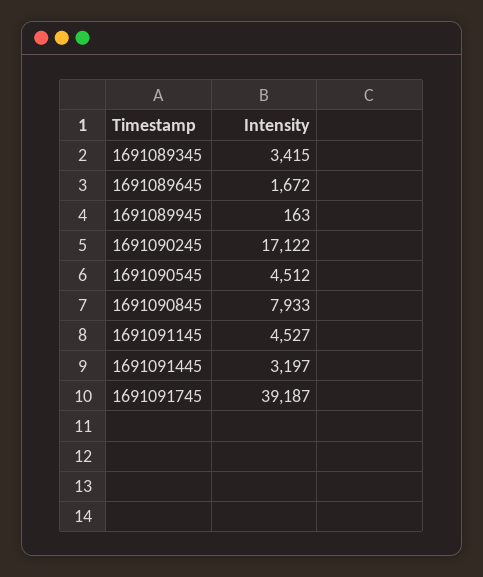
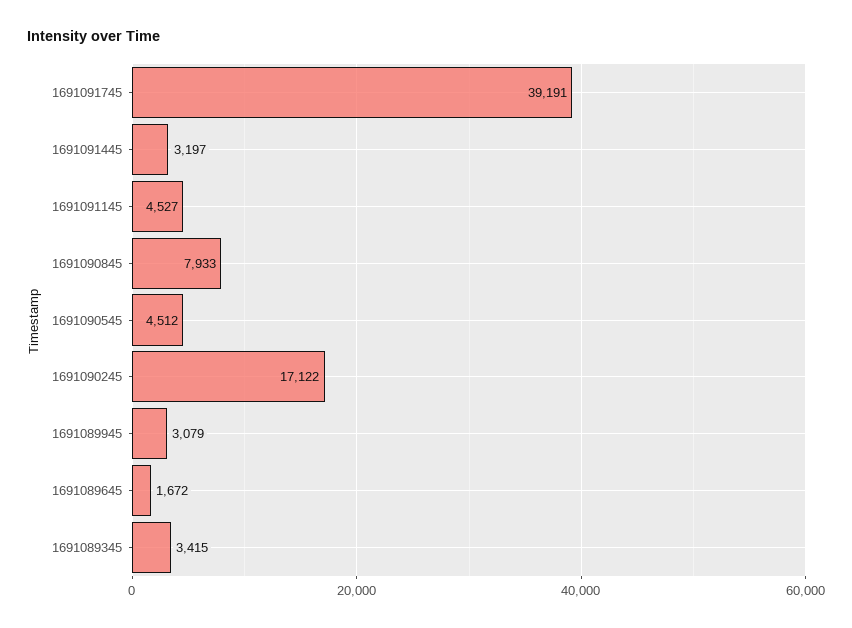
  {
    "1691089345": 3415,
    "1691089645": 1672,
-   "1691089945": 163,
+   "1691089945": 3079,
    "1691090245": 17122,
    "1691090545": 4512,
    "1691090845": 7933,
    "1691091145": 4527,
    "1691091445": 3197,
-   "1691091745": 39187
+   "1691091745": 39191
  }

